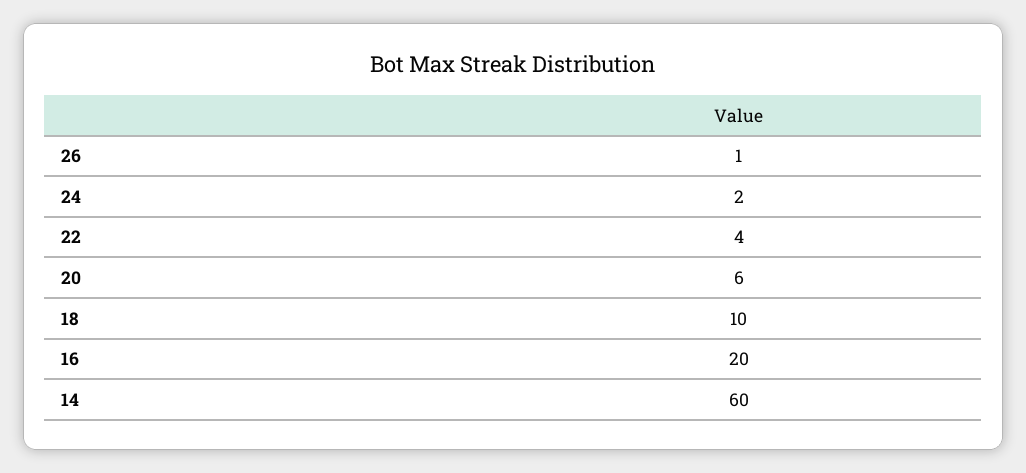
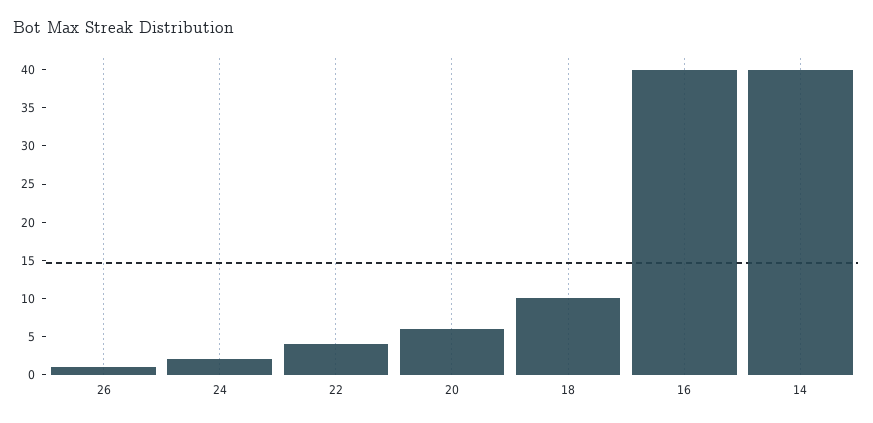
  {
    "26": 1,
    "24": 2,
    "22": 4,
    "20": 6,
    "18": 10,
-   "16": 20,
+   "16": 40,
-   "14": 60
+   "14": 40
  }

